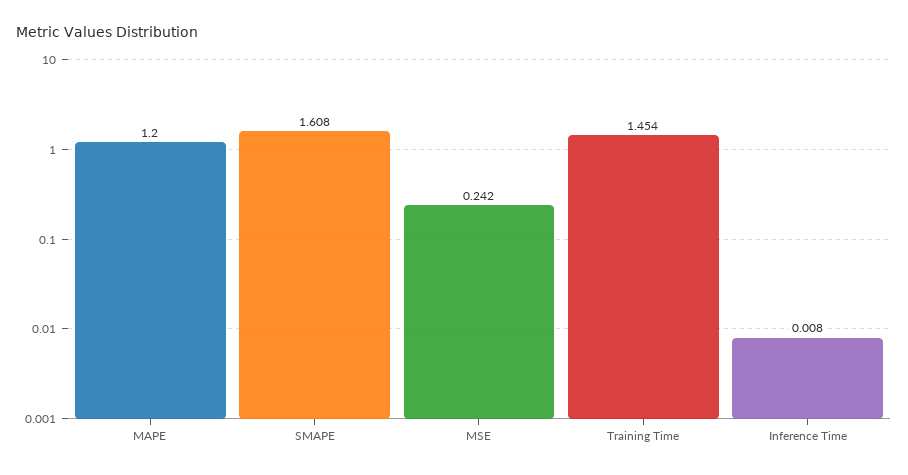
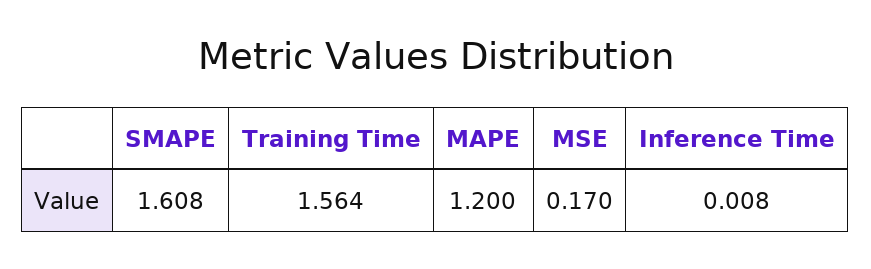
  {
    "MAPE": 1.2,
    "SMAPE": 1.608,
-   "MSE": 0.242,
+   "MSE": 0.17,
-   "Training Time": 1.454,
+   "Training Time": 1.564,
    "Inference Time": 0.008
  }

